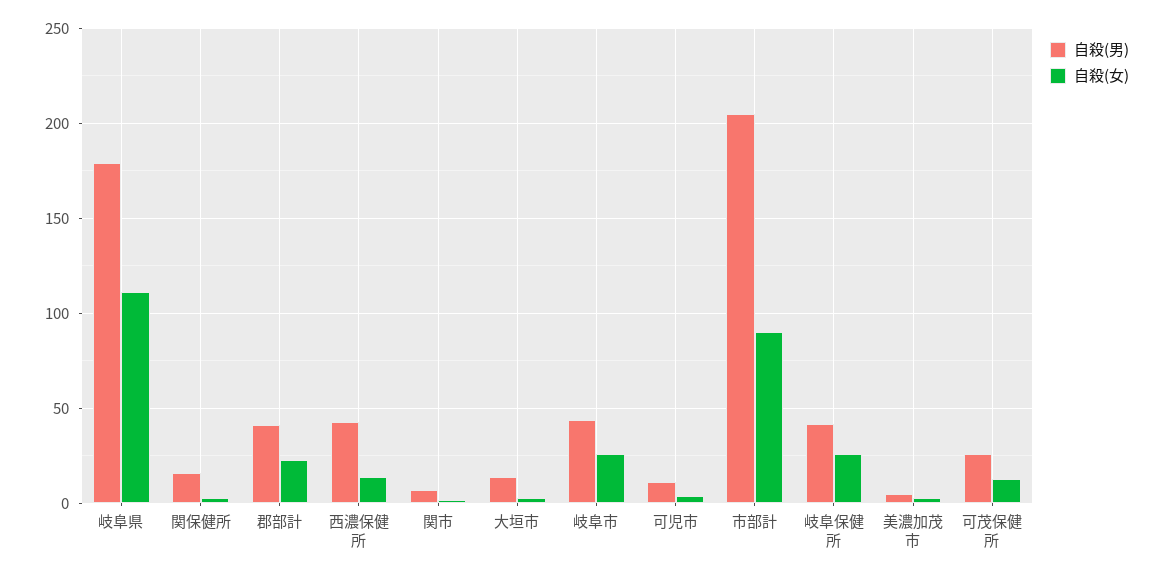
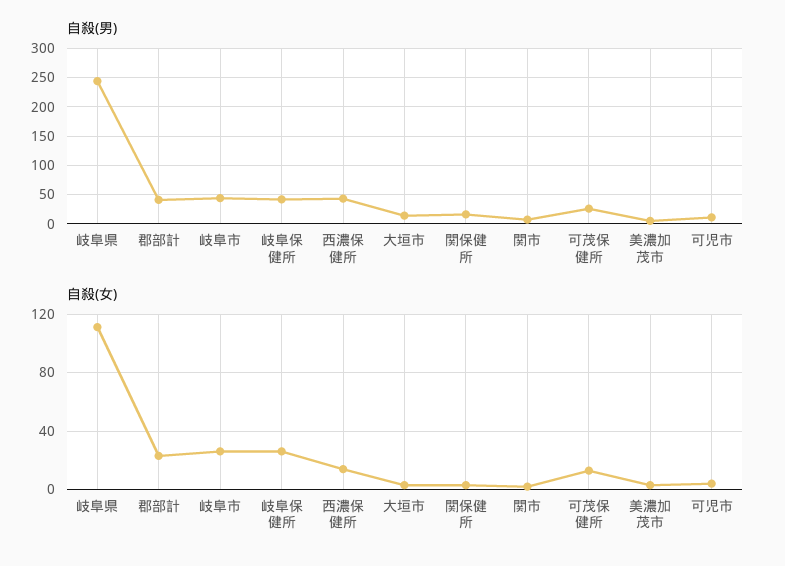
  {
    "自殺(男)": {
-     "岐阜県": 180,
+     "岐阜県": 250,
      "関保健所": 15,
      "郡部計": 40,
      "西濃保健所": 45,
      "関市": 5,
      "大垣市": 15,
      "岐阜市": 45,
      "可児市": 10,
-     "市部計": 205,
      "岐阜保健所": 40,
      "美濃加茂市": 5,
      "可茂保健所": 25
    },
    "自殺(女)": {
      "岐阜県": 110,
      "関保健所": 5,
      "郡部計": 25,
      "西濃保健所": 15,
      "関市": 0,
      "大垣市": 5,
      "岐阜市": 25,
      "可児市": 5,
-     "市部計": 90,
      "岐阜保健所": 25,
      "美濃加茂市": 5,
      "可茂保健所": 15
    }
  }

